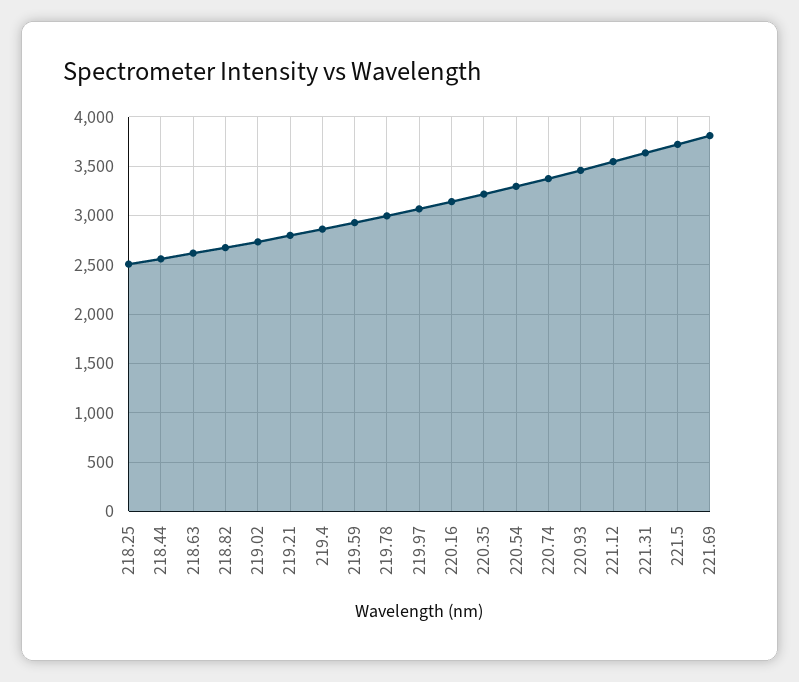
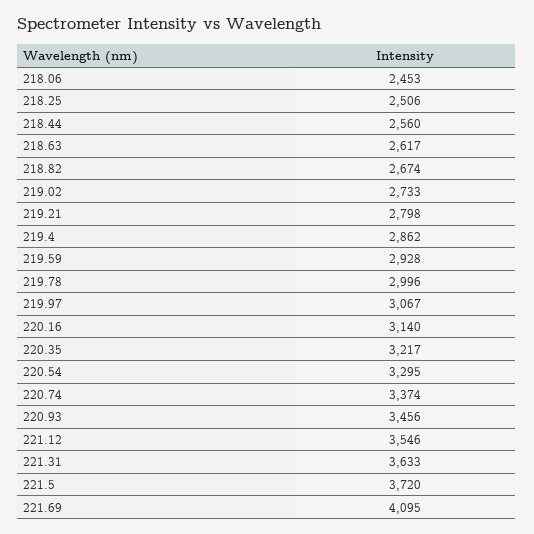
  {
    "218.25": 2506,
    "218.44": 2560,
    "218.63": 2617,
    "218.82": 2674,
    "219.02": 2733,
    "219.21": 2798,
    "219.4": 2862,
    "219.59": 2928,
    "219.78": 2996,
    "219.97": 3067,
    "220.16": 3140,
    "220.35": 3217,
    "220.54": 3295,
    "220.74": 3374,
    "220.93": 3456,
    "221.12": 3546,
    "221.31": 3633,
    "221.5": 3720,
-   "221.69": 3800
+   "221.69": 4095,
+   "218.06": 2453
  }

